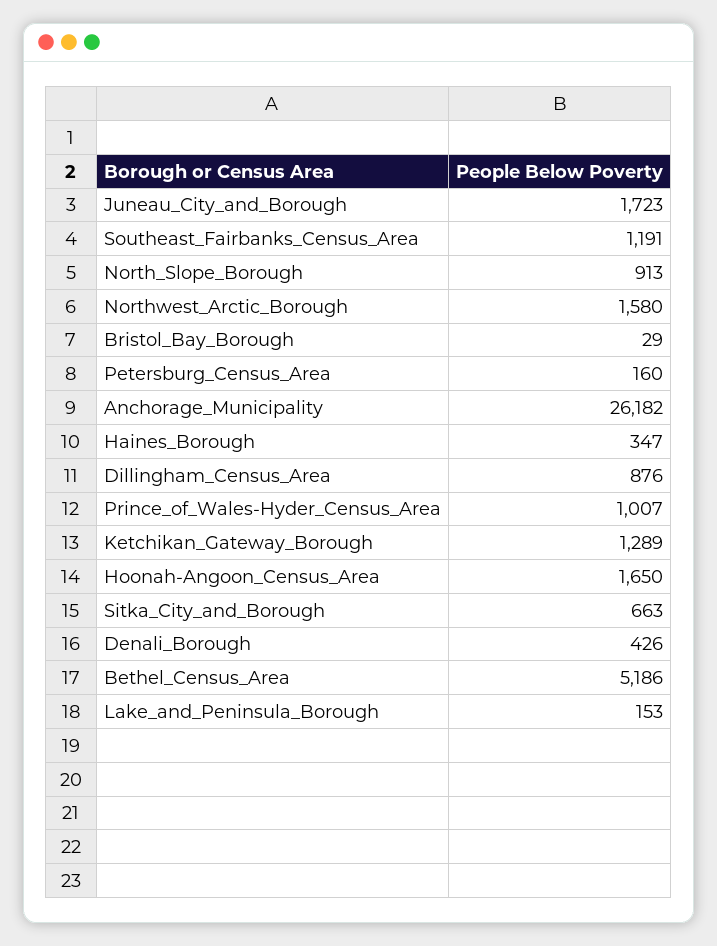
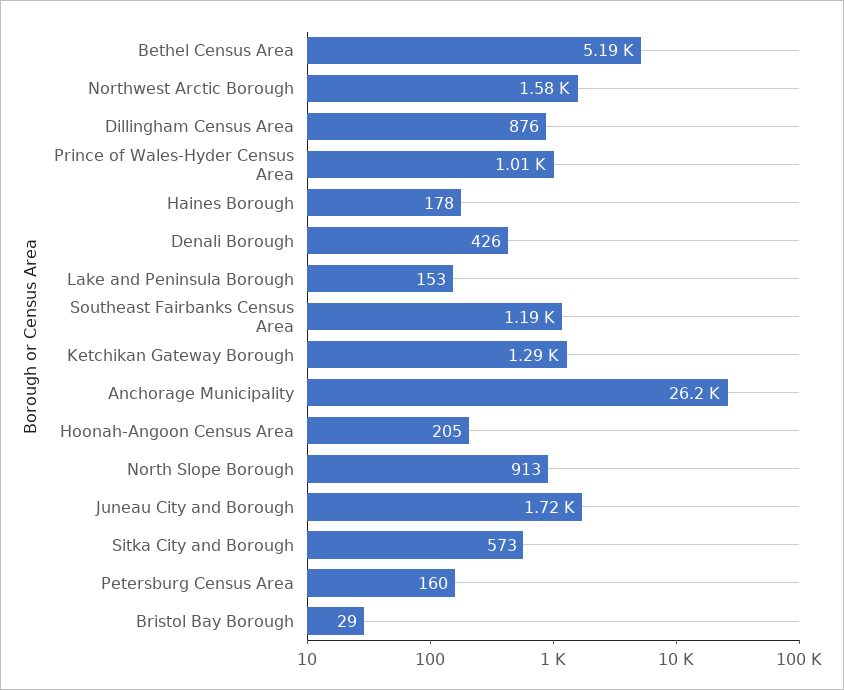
  {
    "Juneau_City_and_Borough": 1723,
    "Southeast_Fairbanks_Census_Area": 1191,
    "North_Slope_Borough": 913,
    "Northwest_Arctic_Borough": 1580,
    "Bristol_Bay_Borough": 29,
    "Petersburg_Census_Area": 160,
    "Anchorage_Municipality": 26182,
-   "Haines_Borough": 347,
+   "Haines_Borough": 178,
    "Dillingham_Census_Area": 876,
    "Prince_of_Wales-Hyder_Census_Area": 1007,
    "Ketchikan_Gateway_Borough": 1289,
-   "Hoonah-Angoon_Census_Area": 1650,
+   "Hoonah-Angoon_Census_Area": 205,
-   "Sitka_City_and_Borough": 663,
+   "Sitka_City_and_Borough": 573,
    "Denali_Borough": 426,
    "Bethel_Census_Area": 5186,
    "Lake_and_Peninsula_Borough": 153
  }

